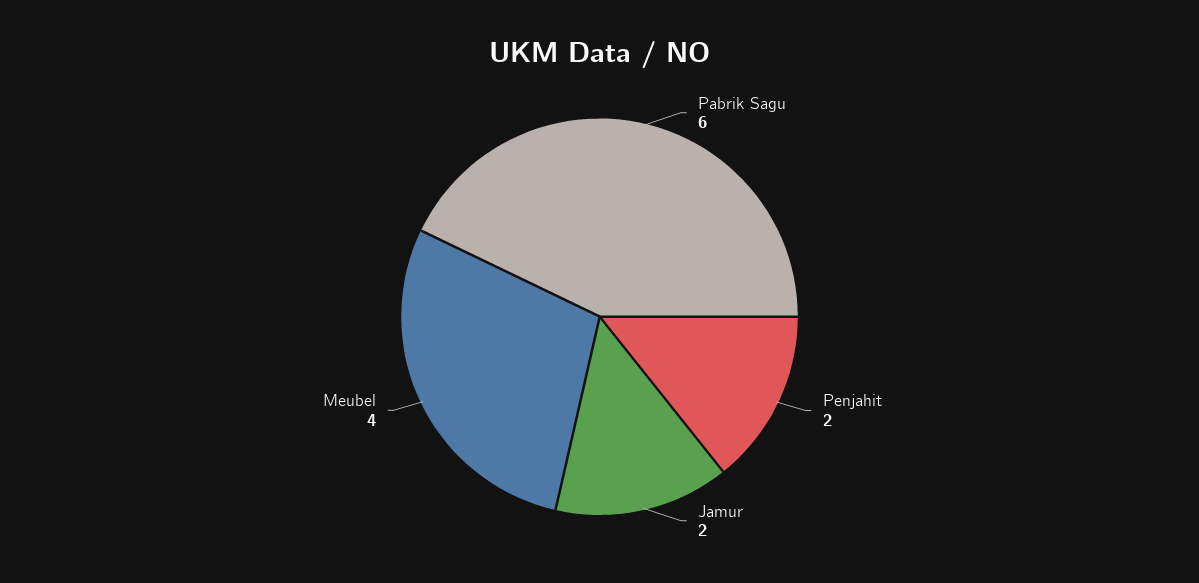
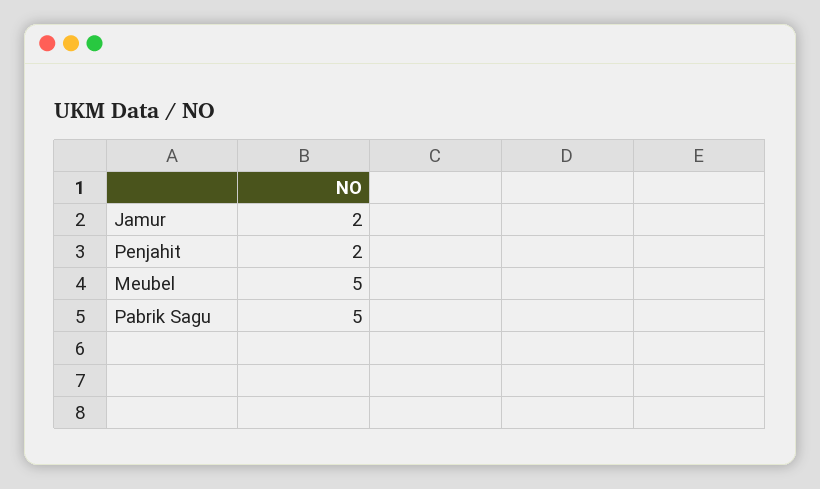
  {
-   "Pabrik Sagu": 6,
+   "Pabrik Sagu": 5,
    "Penjahit": 2,
    "Jamur": 2,
-   "Meubel": 4
+   "Meubel": 5
  }

